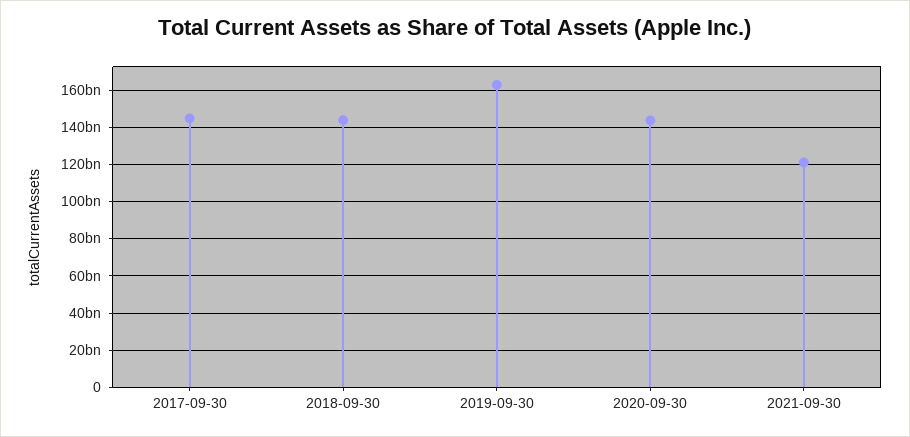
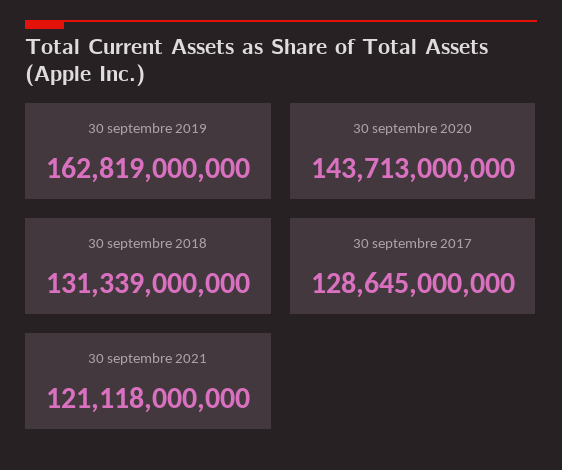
  {
-   "2017-09-30": 145000000000,
+   "2017-09-30": 128645000000,
-   "2018-09-30": 145000000000,
+   "2018-09-30": 131339000000,
    "2019-09-30": 162819000000,
    "2020-09-30": 143713000000,
    "2021-09-30": 121118000000
  }

